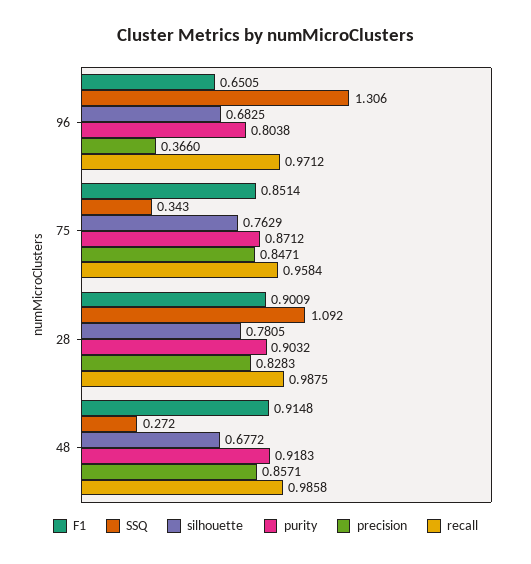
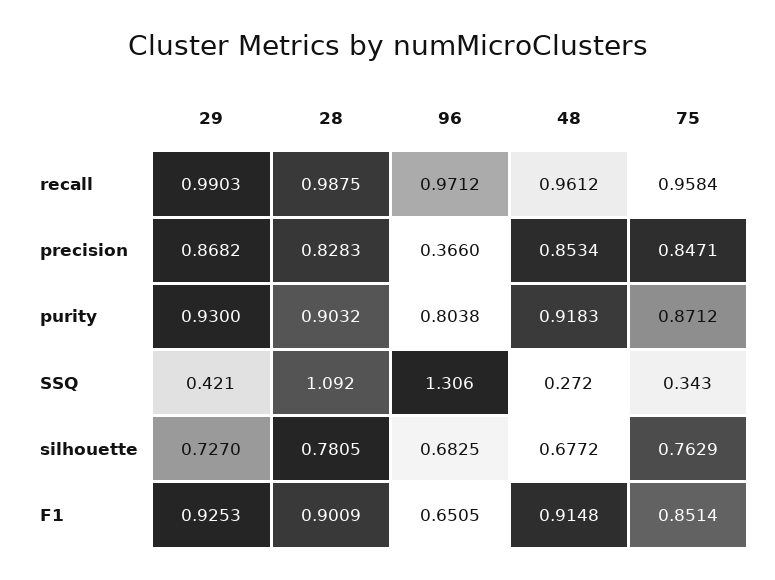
  {
    "F1": {
      "96": 0.6505,
      "75": 0.8514,
      "28": 0.9009,
-     "48": 0.9148
+     "48": 0.9148,
+     "29": 0.9253
    },
    "SSQ": {
      "96": 1.306,
      "75": 0.343,
      "28": 1.092,
-     "48": 0.272
+     "48": 0.272,
+     "29": 0.421
    },
    "silhouette": {
      "96": 0.6825,
      "75": 0.7629,
      "28": 0.7805,
-     "48": 0.6772
+     "48": 0.6772,
+     "29": 0.727
    },
    "purity": {
      "96": 0.8038,
      "75": 0.8712,
      "28": 0.9032,
-     "48": 0.9183
+     "48": 0.9183,
+     "29": 0.93
    },
    "precision": {
      "96": 0.366,
      "75": 0.8471,
      "28": 0.8283,
-     "48": 0.8571
+     "48": 0.8534,
+     "29": 0.8682
    },
    "recall": {
      "96": 0.9712,
      "75": 0.9584,
      "28": 0.9875,
-     "48": 0.9858
+     "48": 0.9612,
+     "29": 0.9903
    }
  }

